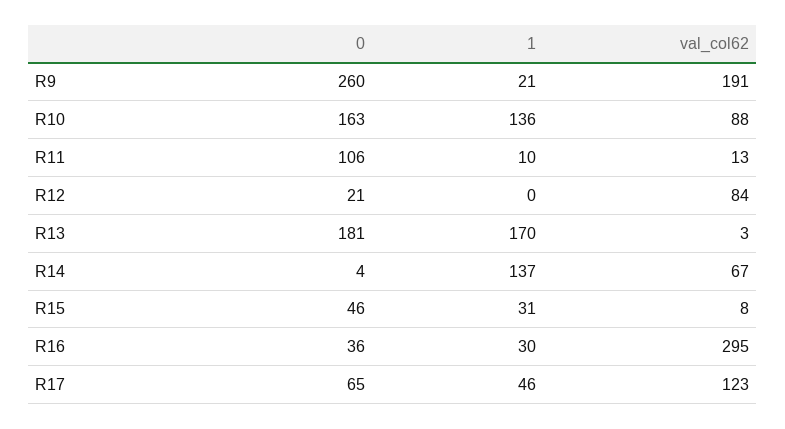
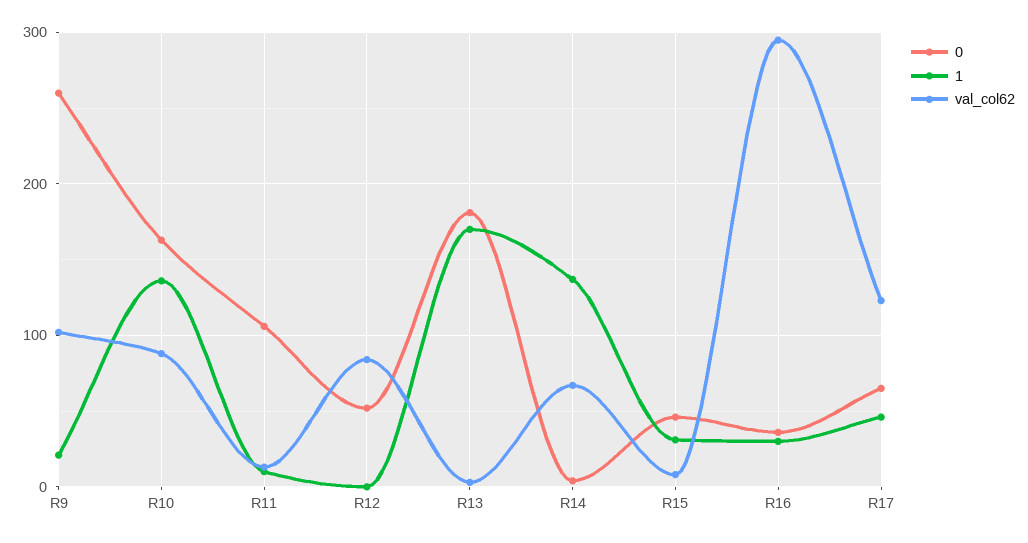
  {
    "0": {
      "R9": 260,
      "R10": 163,
      "R11": 106,
-     "R12": 21,
+     "R12": 50,
      "R13": 181,
      "R14": 4,
      "R15": 46,
      "R16": 36,
      "R17": 65
    },
    "1": {
      "R9": 21,
      "R10": 136,
      "R11": 10,
      "R12": 0,
      "R13": 170,
      "R14": 137,
      "R15": 31,
      "R16": 30,
      "R17": 46
    },
    "val_col62": {
-     "R9": 191,
+     "R9": 100,
      "R10": 88,
      "R11": 13,
      "R12": 84,
      "R13": 3,
      "R14": 67,
      "R15": 8,
      "R16": 295,
      "R17": 123
    }
  }

